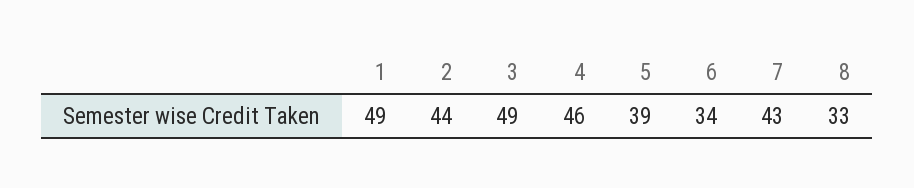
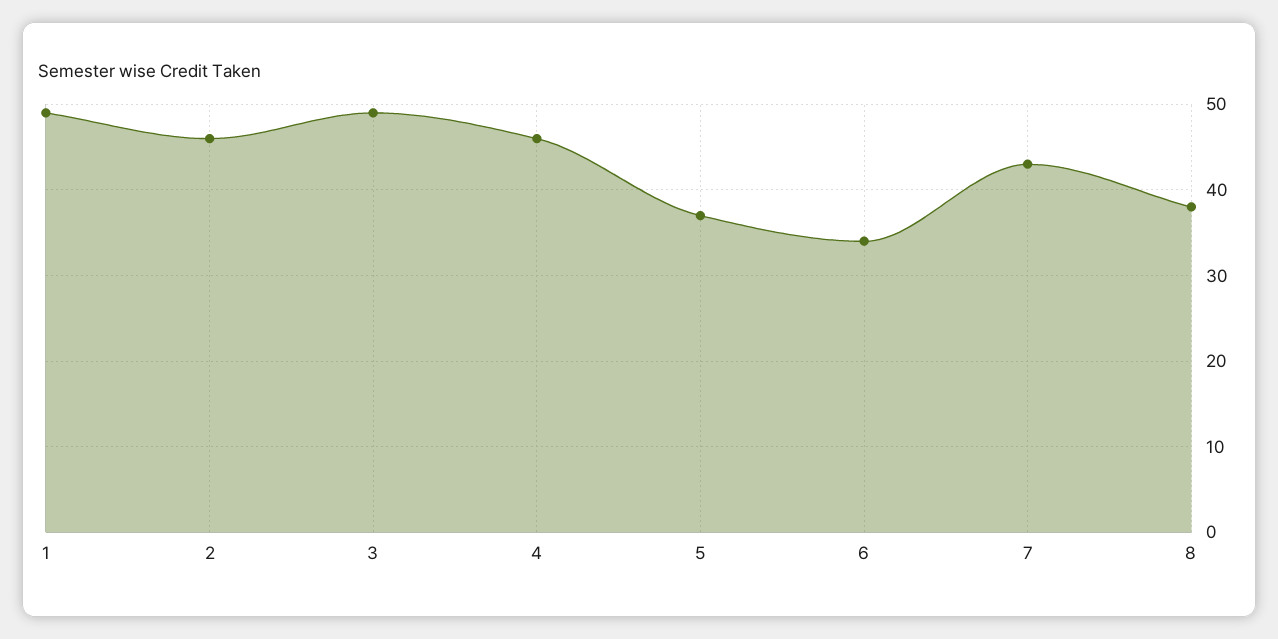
  {
    "1": 49,
-   "2": 44,
+   "2": 46,
    "3": 49,
    "4": 46,
-   "5": 39,
+   "5": 37,
    "6": 34,
    "7": 43,
-   "8": 33
+   "8": 38
  }

